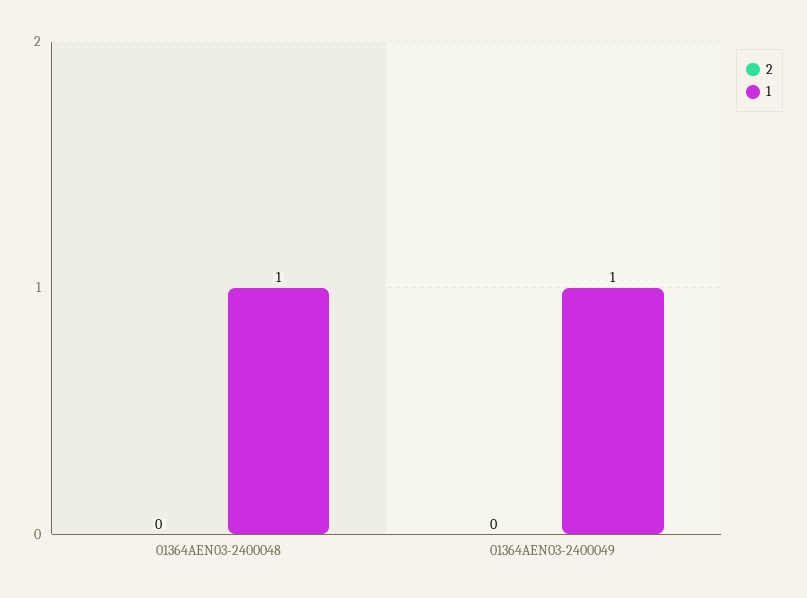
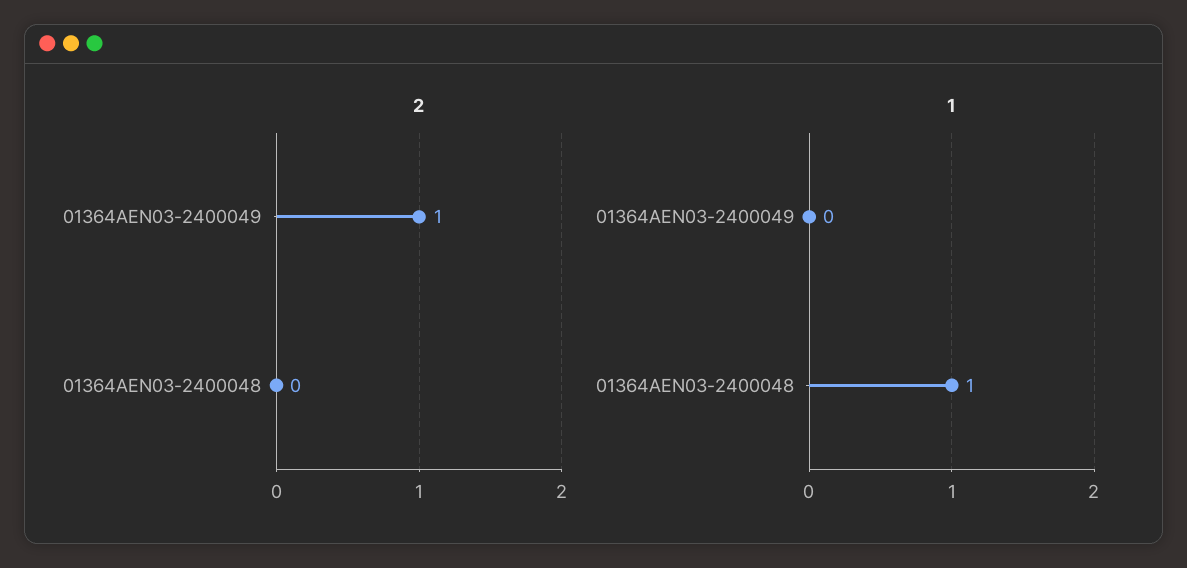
  {
    "2": {
      "01364AEN03-2400048": 0,
-     "01364AEN03-2400049": 0
+     "01364AEN03-2400049": 1
    },
    "1": {
      "01364AEN03-2400048": 1,
-     "01364AEN03-2400049": 1
+     "01364AEN03-2400049": 0
    }
  }

